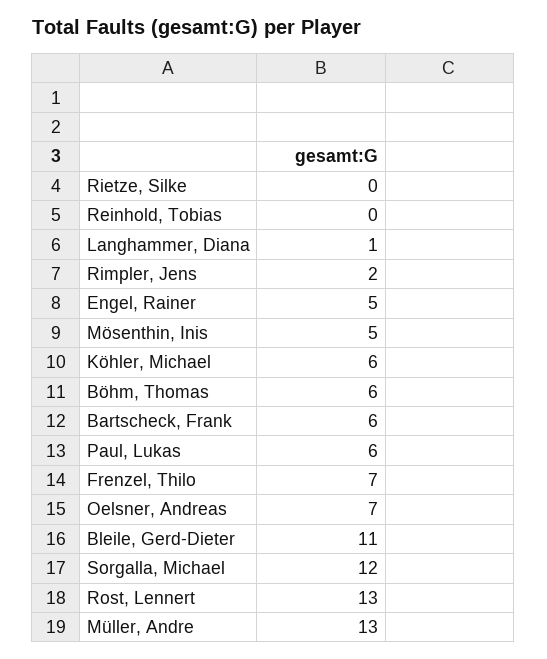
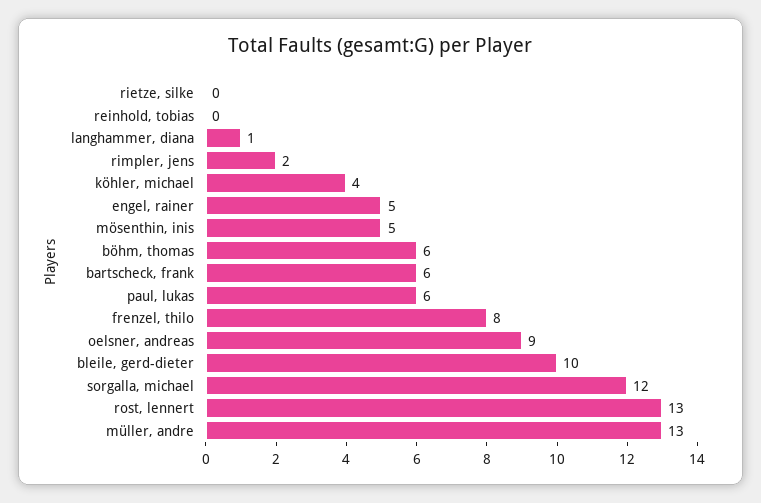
  {
    "Rietze, Silke": 0,
    "Reinhold, Tobias": 0,
    "Langhammer, Diana": 1,
    "Rimpler, Jens": 2,
    "Engel, Rainer": 5,
    "Mösenthin, Inis": 5,
-   "Köhler, Michael": 6,
+   "Köhler, Michael": 4,
    "Böhm, Thomas": 6,
    "Bartscheck, Frank": 6,
    "Paul, Lukas": 6,
-   "Frenzel, Thilo": 7,
+   "Frenzel, Thilo": 8,
-   "Oelsner, Andreas": 7,
+   "Oelsner, Andreas": 9,
-   "Bleile, Gerd-Dieter": 11,
+   "Bleile, Gerd-Dieter": 10,
    "Sorgalla, Michael": 12,
    "Rost, Lennert": 13,
    "Müller, Andre": 13
  }

